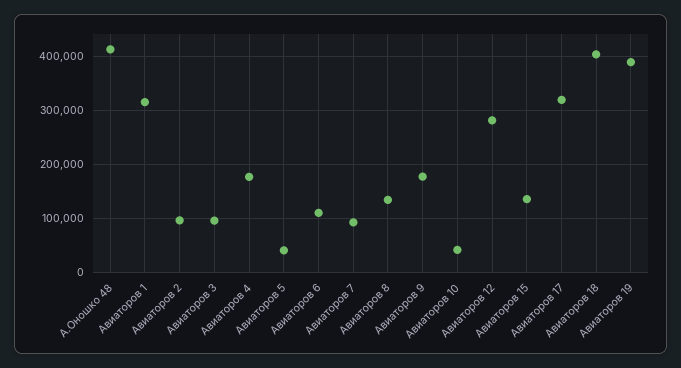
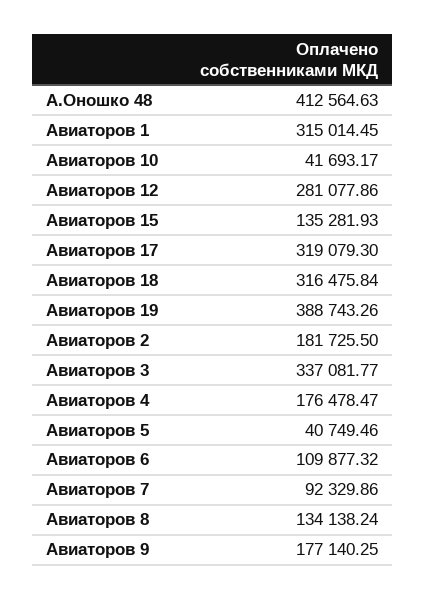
  {
    "А.Оношко 48": 412564.63,
    "Авиаторов 1": 315014.45,
-   "Авиаторов 2": 100000,
+   "Авиаторов 2": 181725.5,
-   "Авиаторов 3": 100000,
+   "Авиаторов 3": 337081.77,
    "Авиаторов 4": 176478.47,
    "Авиаторов 5": 40749.46,
    "Авиаторов 6": 109877.32,
    "Авиаторов 7": 92329.86,
    "Авиаторов 8": 134138.24,
    "Авиаторов 9": 177140.25,
    "Авиаторов 10": 41693.17,
    "Авиаторов 12": 281077.86,
    "Авиаторов 15": 135281.93,
    "Авиаторов 17": 319079.3,
-   "Авиаторов 18": 400000,
+   "Авиаторов 18": 316475.84,
    "Авиаторов 19": 388743.26
  }

